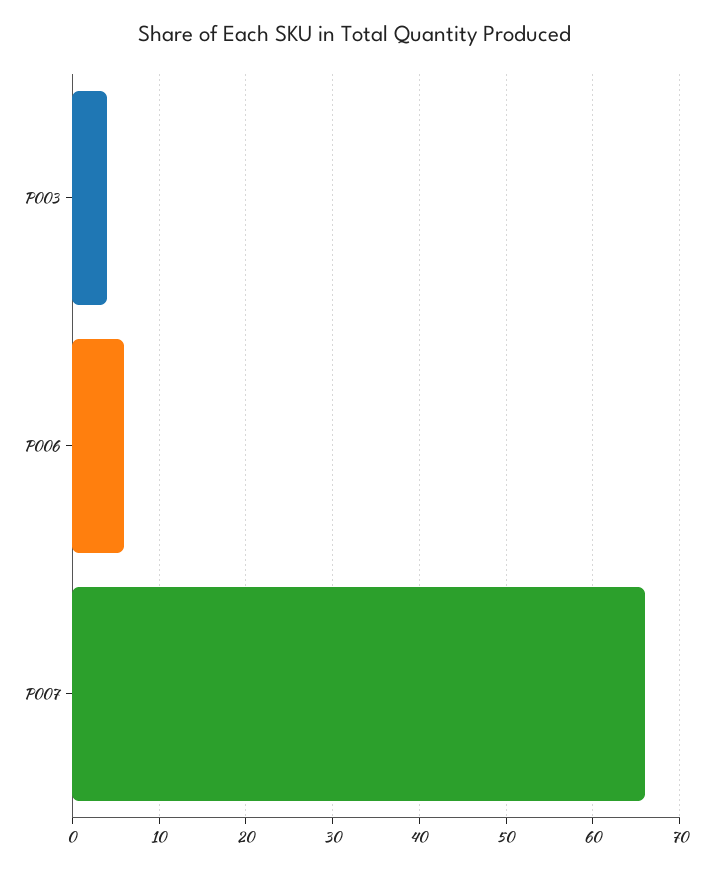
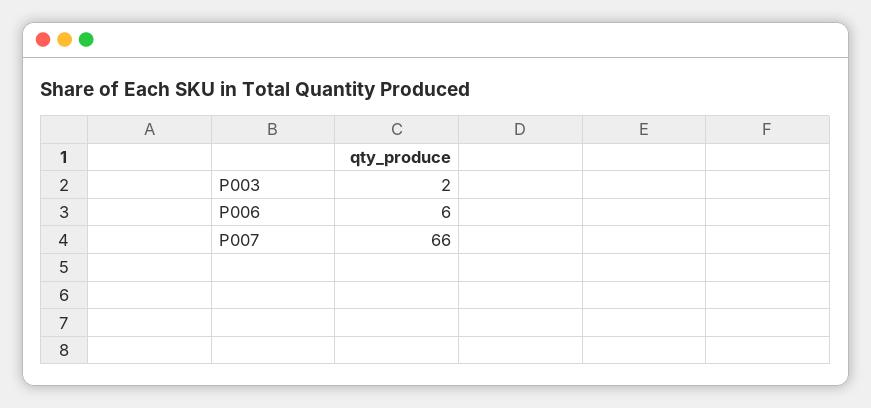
  {
-   "P003": 4,
+   "P003": 2,
    "P006": 6,
    "P007": 66
  }

